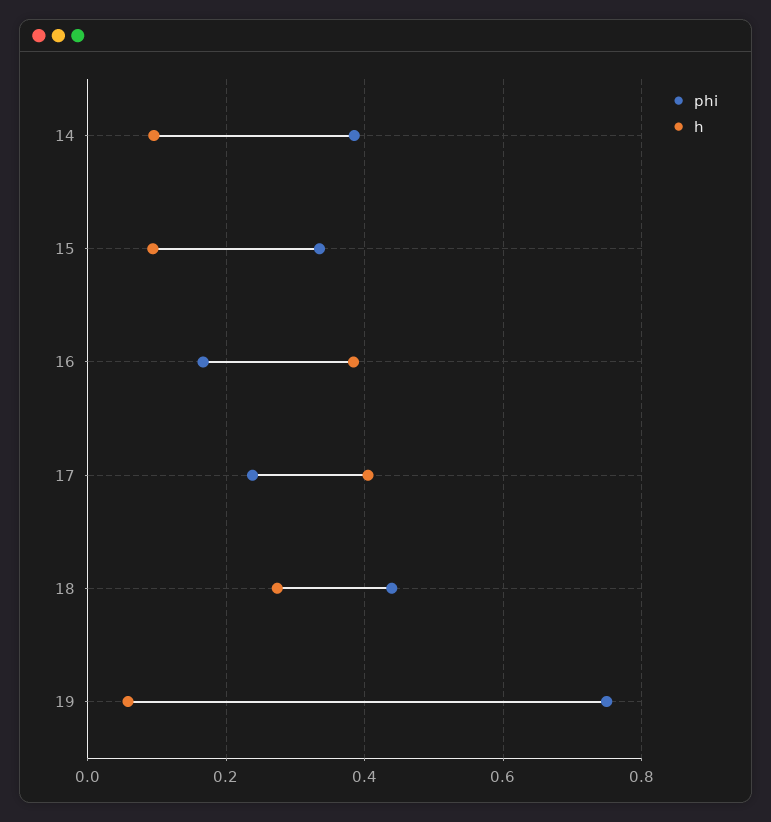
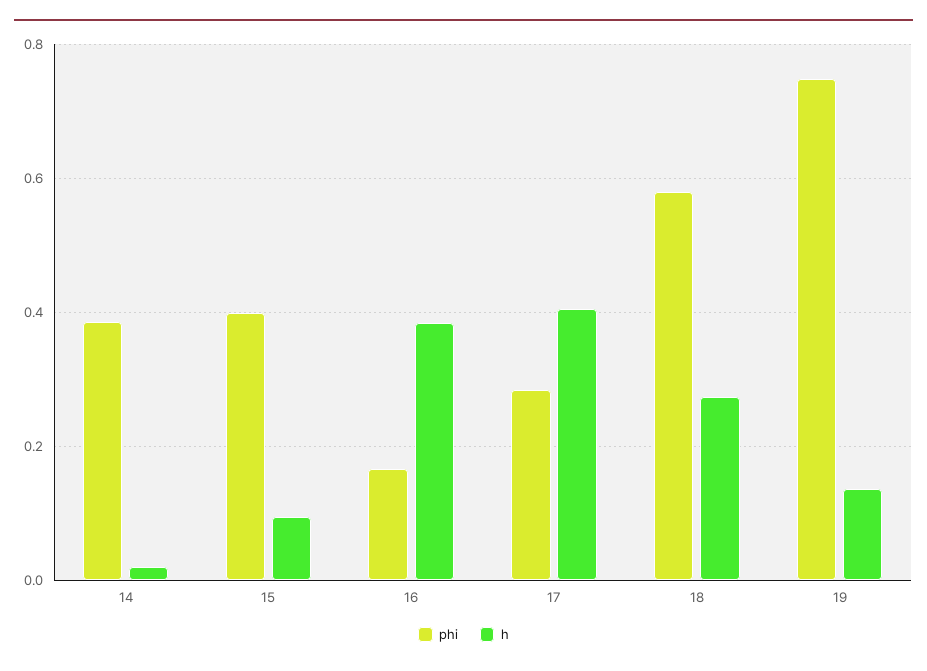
  {
    "phi": {
      "14": 0.38,
-     "15": 0.34,
+     "15": 0.4,
      "16": 0.16,
-     "17": 0.24,
+     "17": 0.28,
-     "18": 0.44,
+     "18": 0.58,
      "19": 0.74
    },
    "h": {
-     "14": 0.1,
+     "14": 0.02,
      "15": 0.1,
      "16": 0.38,
      "17": 0.4,
      "18": 0.28,
-     "19": 0.06
+     "19": 0.14
    }
  }

